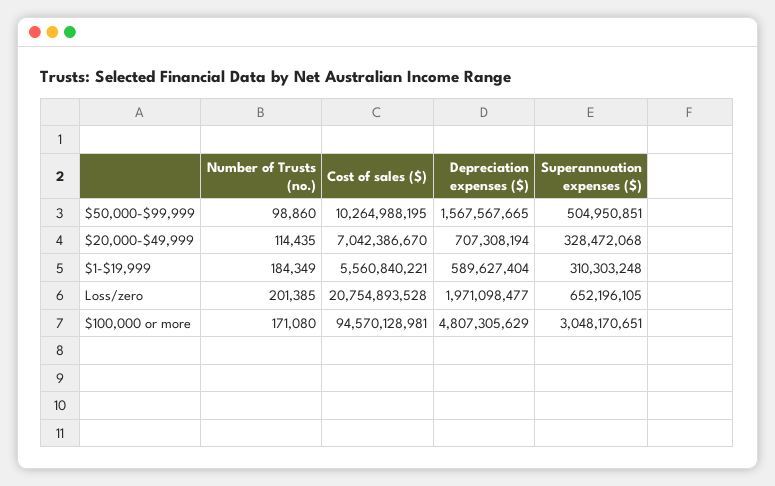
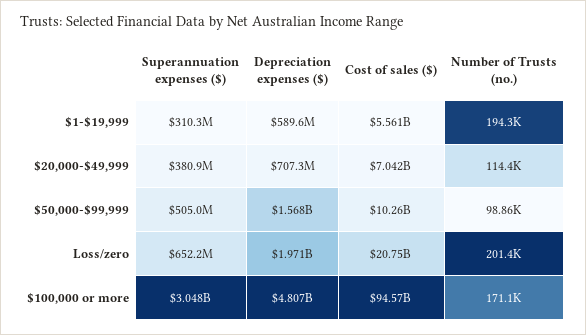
  {
    "Number of Trusts (no.)": {
      "$50,000-$99,999": 98860,
      "$20,000-$49,999": 114435,
-     "$1-$19,999": 184349,
+     "$1-$19,999": 194300,
      "Loss/zero": 201385,
      "$100,000 or more": 171080
    },
    "Cost of sales ($)": {
      "$50,000-$99,999": 10264988195,
      "$20,000-$49,999": 7042386670,
      "$1-$19,999": 5560840221,
      "Loss/zero": 20754893528,
      "$100,000 or more": 94570128981
    },
    "Depreciation expenses ($)": {
      "$50,000-$99,999": 1567567665,
      "$20,000-$49,999": 707308194,
      "$1-$19,999": 589627404,
      "Loss/zero": 1971098477,
      "$100,000 or more": 4807305629
    },
    "Superannuation expenses ($)": {
      "$50,000-$99,999": 504950851,
-     "$20,000-$49,999": 328472068,
+     "$20,000-$49,999": 380900000,
      "$1-$19,999": 310303248,
      "Loss/zero": 652196105,
      "$100,000 or more": 3048170651
    }
  }

